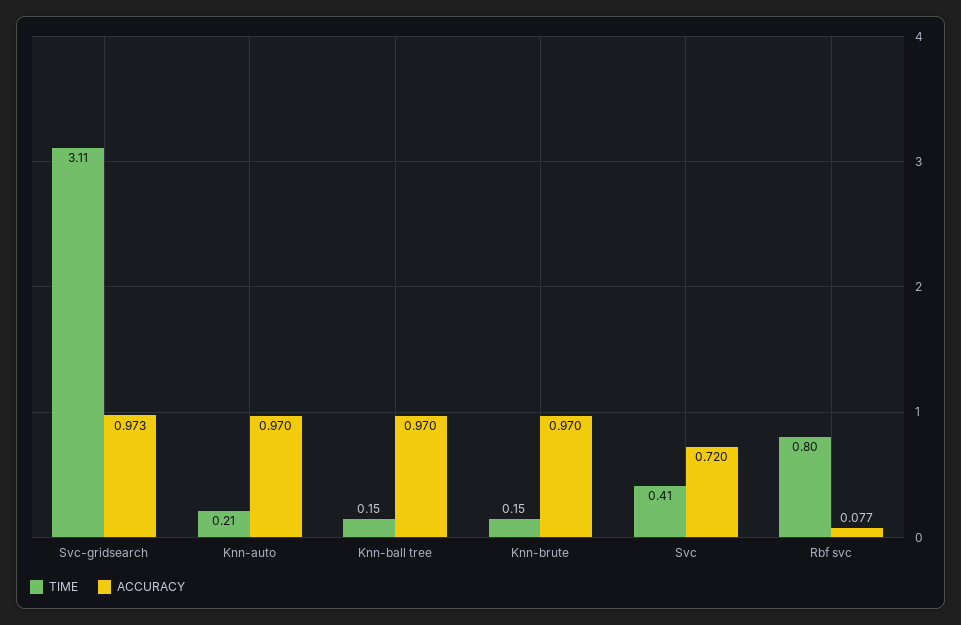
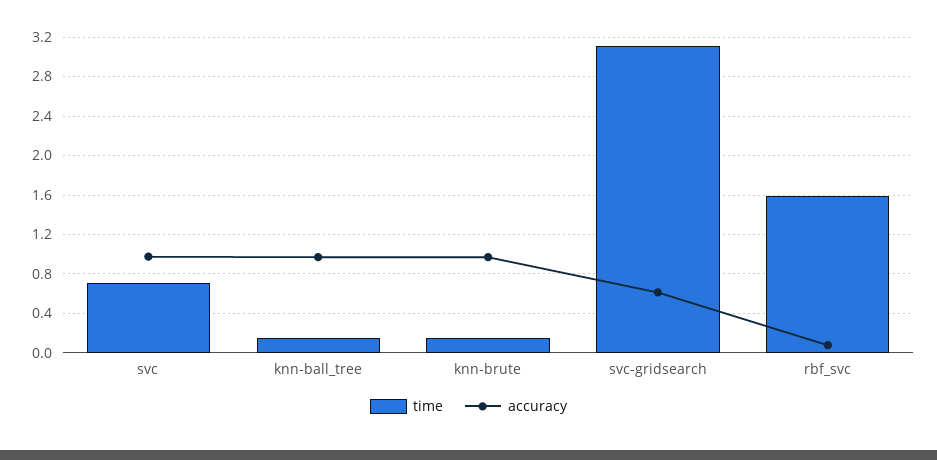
  {
    "TIME": {
      "Svc-gridsearch": 3.11,
-     "Knn-auto": 0.21,
      "Knn-ball tree": 0.15,
      "Knn-brute": 0.15,
-     "Svc": 0.41,
+     "Svc": 0.7,
-     "Rbf svc": 0.8
+     "Rbf svc": 1.6
    },
    "ACCURACY": {
-     "Svc-gridsearch": 0.973,
+     "Svc-gridsearch": 0.6,
-     "Knn-auto": 0.97,
      "Knn-ball tree": 0.97,
      "Knn-brute": 0.97,
-     "Svc": 0.72,
+     "Svc": 1,
      "Rbf svc": 0.077
    }
  }

